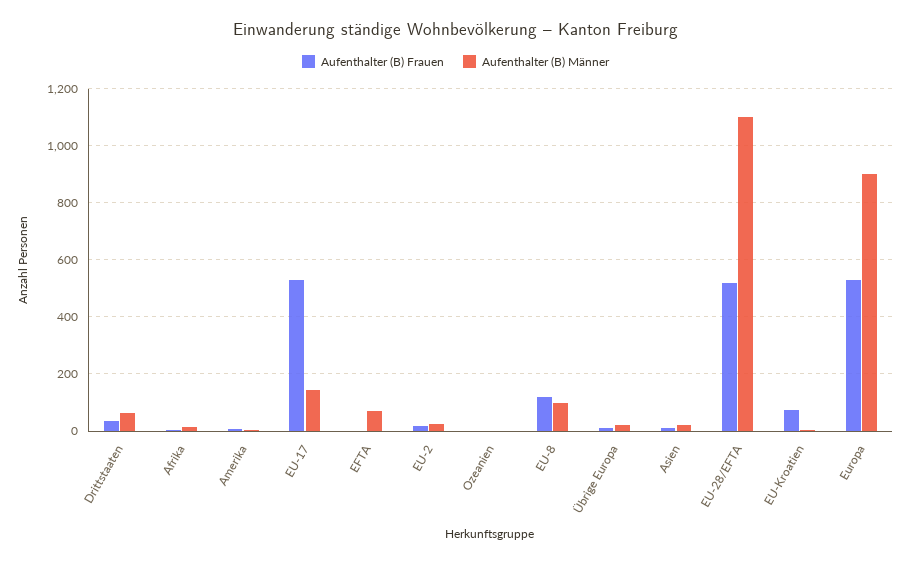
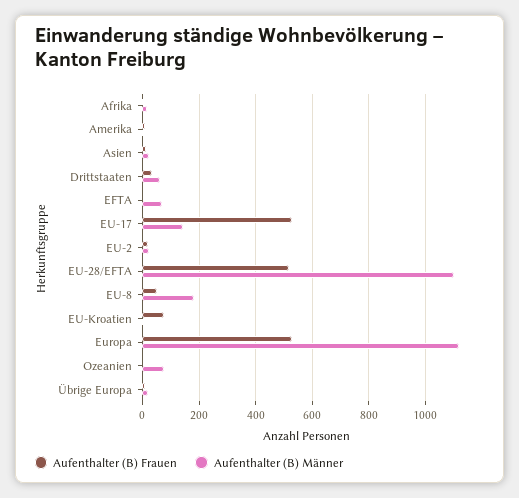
  {
    "Aufenthalter (B) Frauen": {
      "Drittstaaten": 25,
      "Afrika": 0,
      "Amerika": 0,
      "EU-17": 525,
      "EFTA": 0,
      "EU-2": 25,
      "Ozeanien": 0,
-     "EU-8": 125,
+     "EU-8": 50,
      "Übrige Europa": 0,
      "Asien": 0,
      "EU-28/EFTA": 525,
      "EU-Kroatien": 75,
      "Europa": 525
    },
    "Aufenthalter (B) Männer": {
      "Drittstaaten": 50,
      "Afrika": 25,
      "Amerika": 0,
      "EU-17": 150,
      "EFTA": 75,
      "EU-2": 25,
-     "Ozeanien": 0,
+     "Ozeanien": 75,
-     "EU-8": 100,
+     "EU-8": 175,
      "Übrige Europa": 25,
      "Asien": 25,
      "EU-28/EFTA": 1100,
      "EU-Kroatien": 0,
-     "Europa": 900
+     "Europa": 1125
    }
  }

